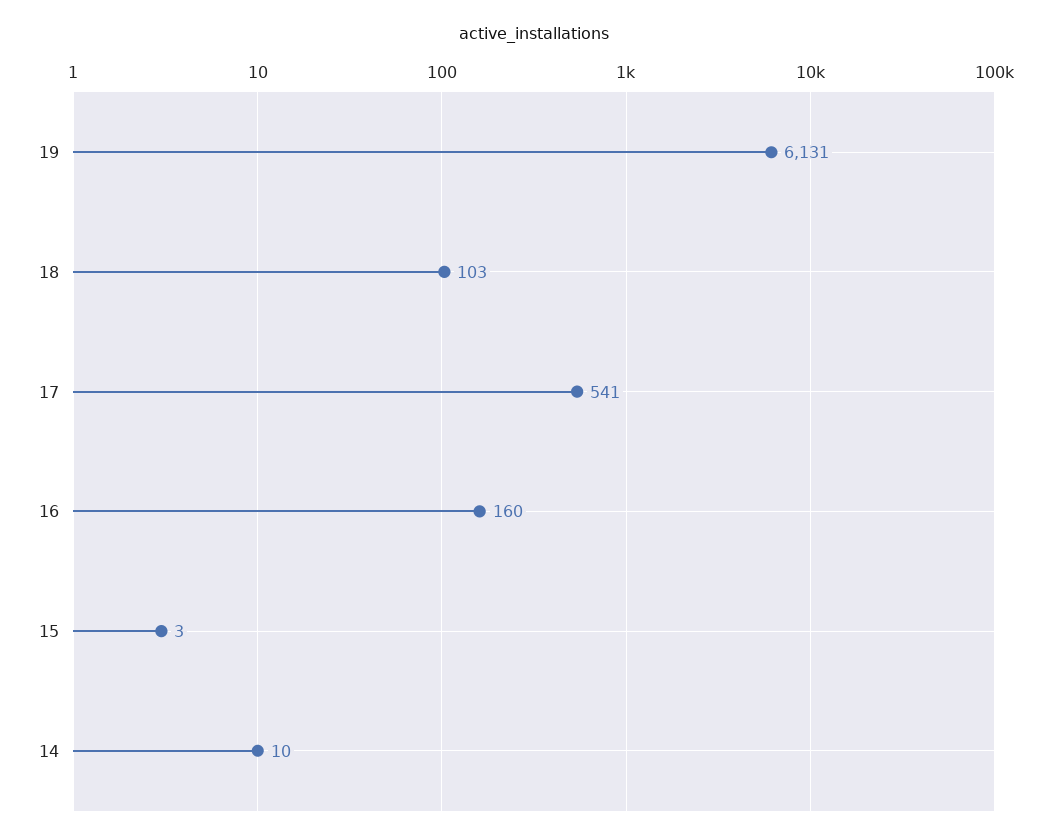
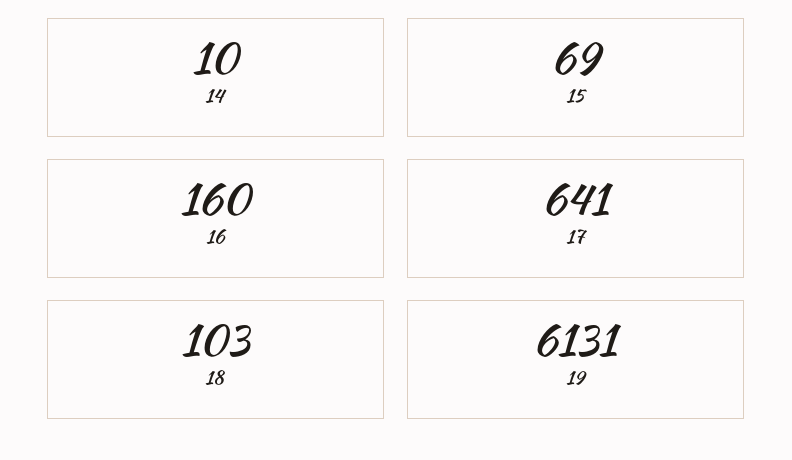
  {
    "19": 6131,
    "18": 103,
-   "17": 541,
+   "17": 641,
    "16": 160,
-   "15": 3,
+   "15": 69,
    "14": 10
  }

